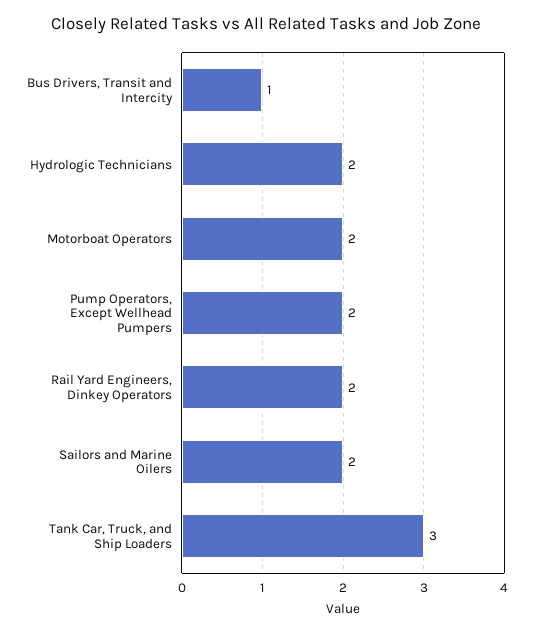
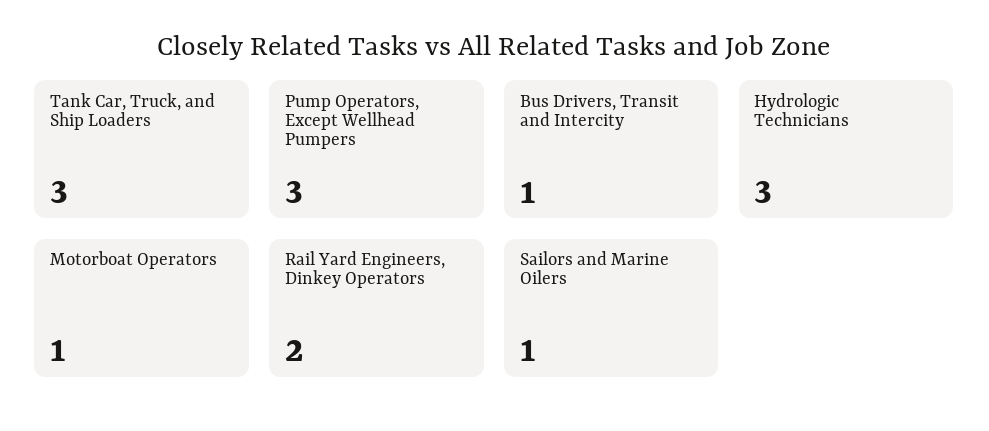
  {
    "Bus Drivers, Transit and Intercity": 1,
-   "Hydrologic Technicians": 2,
+   "Hydrologic Technicians": 3,
-   "Motorboat Operators": 2,
+   "Motorboat Operators": 1,
-   "Pump Operators, Except Wellhead Pumpers": 2,
+   "Pump Operators, Except Wellhead Pumpers": 3,
    "Rail Yard Engineers, Dinkey Operators": 2,
-   "Sailors and Marine Oilers": 2,
+   "Sailors and Marine Oilers": 1,
    "Tank Car, Truck, and Ship Loaders": 3
  }

